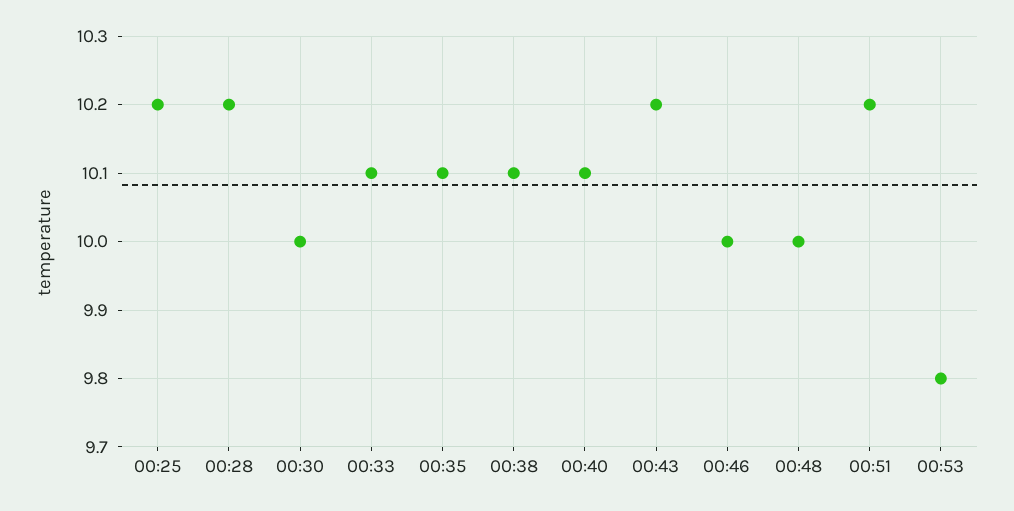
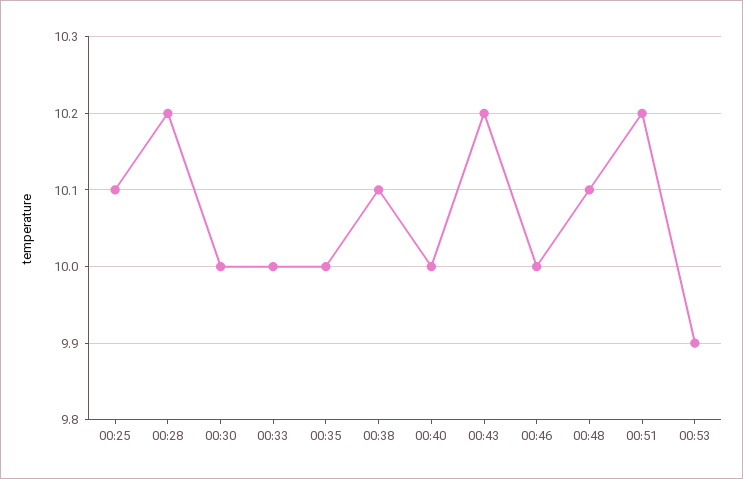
  {
-   "00:25": 10.2,
+   "00:25": 10.1,
    "00:28": 10.2,
    "00:30": 10,
-   "00:33": 10.1,
+   "00:33": 10,
-   "00:35": 10.1,
+   "00:35": 10,
    "00:38": 10.1,
-   "00:40": 10.1,
+   "00:40": 10,
    "00:43": 10.2,
    "00:46": 10,
-   "00:48": 10,
+   "00:48": 10.1,
    "00:51": 10.2,
-   "00:53": 9.8
+   "00:53": 9.9
  }

